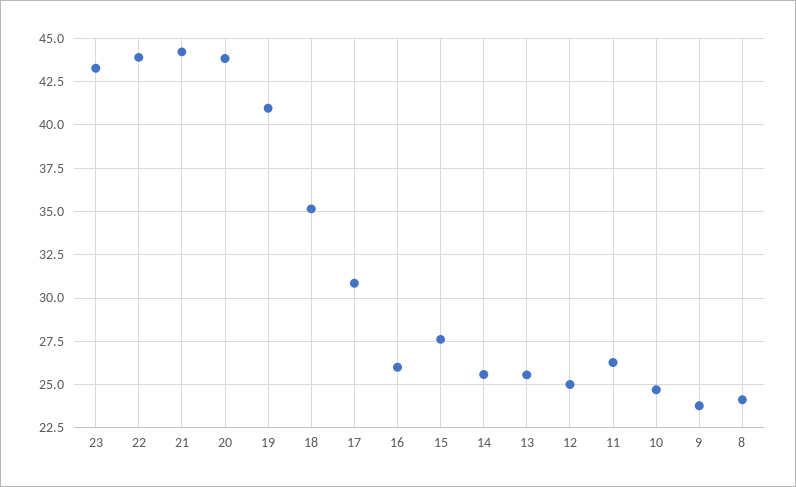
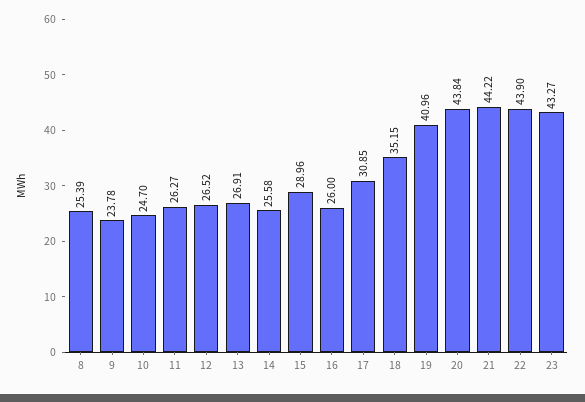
  {
    "23": 43.27,
    "22": 43.9,
    "21": 44.22,
    "20": 43.84,
    "19": 40.96,
    "18": 35.15,
    "17": 30.85,
    "16": 26,
-   "15": 27.5,
+   "15": 28.96,
    "14": 25.58,
-   "13": 25.5,
+   "13": 26.91,
-   "12": 25,
+   "12": 26.52,
    "11": 26.27,
    "10": 24.7,
    "9": 23.78,
-   "8": 24
+   "8": 25.39
  }

